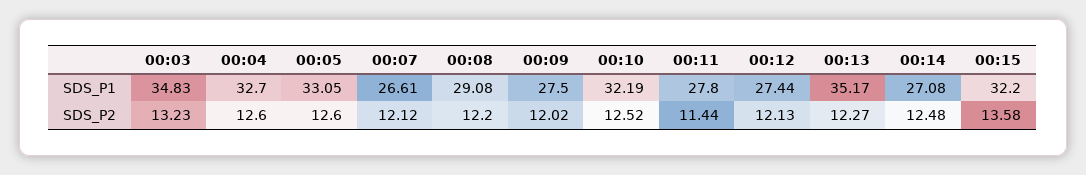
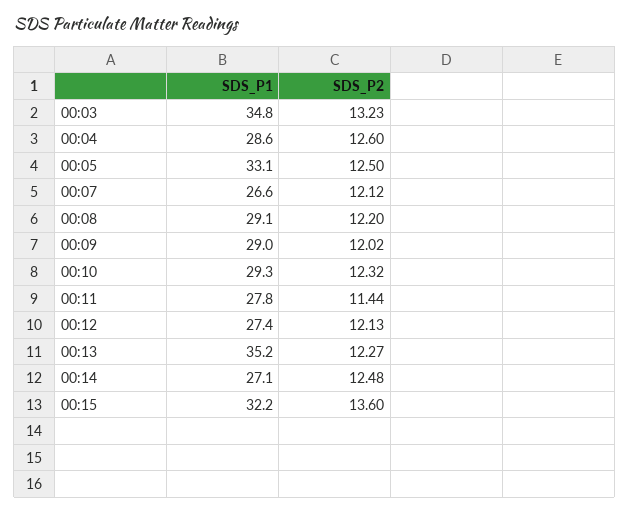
  {
    "00:03": {
      "SDS_P1": 34.83,
      "SDS_P2": 13.23
    },
    "00:04": {
-     "SDS_P1": 32.7,
+     "SDS_P1": 28.6,
      "SDS_P2": 12.6
    },
    "00:05": {
      "SDS_P1": 33.05,
-     "SDS_P2": 12.6
+     "SDS_P2": 12.5
    },
    "00:07": {
      "SDS_P1": 26.61,
      "SDS_P2": 12.12
    },
    "00:08": {
      "SDS_P1": 29.08,
      "SDS_P2": 12.2
    },
    "00:09": {
-     "SDS_P1": 27.5,
+     "SDS_P1": 29,
      "SDS_P2": 12.02
    },
    "00:10": {
-     "SDS_P1": 32.19,
+     "SDS_P1": 29.3,
-     "SDS_P2": 12.52
+     "SDS_P2": 12.32
    },
    "00:11": {
      "SDS_P1": 27.8,
      "SDS_P2": 11.44
    },
    "00:12": {
      "SDS_P1": 27.44,
      "SDS_P2": 12.13
    },
    "00:13": {
      "SDS_P1": 35.17,
      "SDS_P2": 12.27
    },
    "00:14": {
      "SDS_P1": 27.08,
      "SDS_P2": 12.48
    },
    "00:15": {
      "SDS_P1": 32.2,
-     "SDS_P2": 13.58
+     "SDS_P2": 13.6
    }
  }

